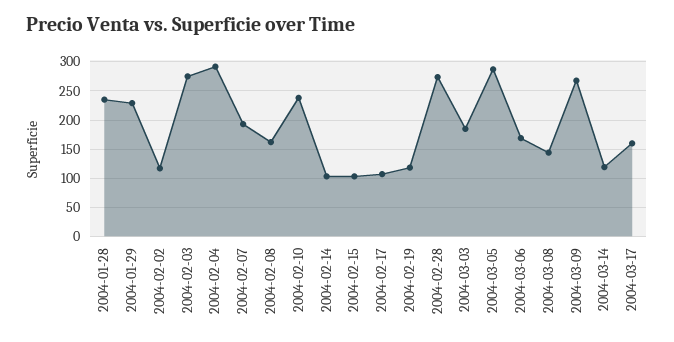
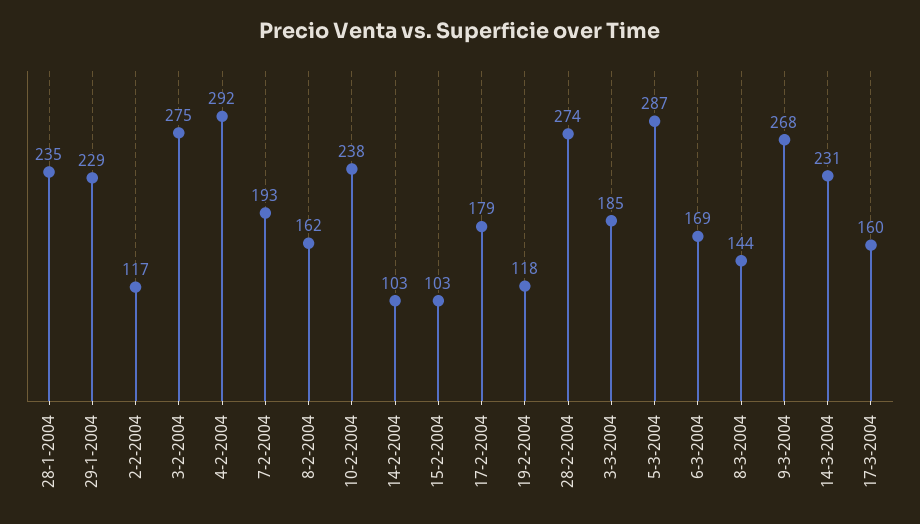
  {
    "2004-01-28": 235,
    "2004-01-29": 229,
    "2004-02-02": 117,
    "2004-02-03": 275,
    "2004-02-04": 292,
    "2004-02-07": 193,
    "2004-02-08": 162,
    "2004-02-10": 238,
    "2004-02-14": 103,
    "2004-02-15": 103,
-   "2004-02-17": 100,
+   "2004-02-17": 179,
    "2004-02-19": 118,
    "2004-02-28": 274,
    "2004-03-03": 185,
    "2004-03-05": 287,
    "2004-03-06": 169,
    "2004-03-08": 144,
    "2004-03-09": 268,
-   "2004-03-14": 125,
+   "2004-03-14": 231,
    "2004-03-17": 160
  }

